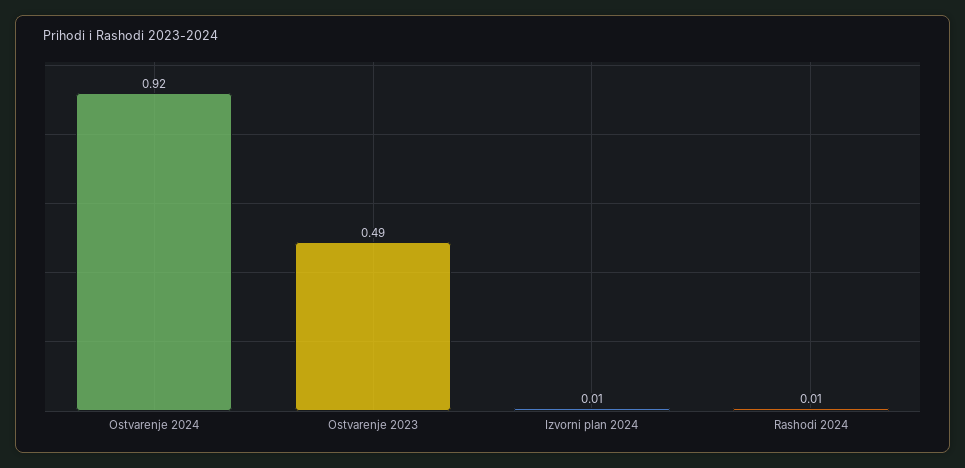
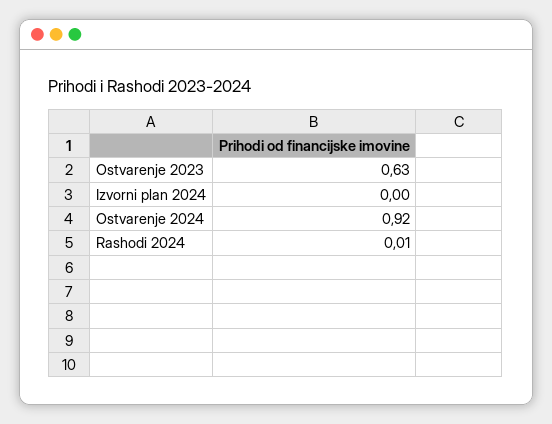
  {
    "Ostvarenje 2024": 0.92,
-   "Ostvarenje 2023": 0.49,
+   "Ostvarenje 2023": 0.63,
-   "Izvorni plan 2024": 0.01,
+   "Izvorni plan 2024": 0,
    "Rashodi 2024": 0.01
  }

